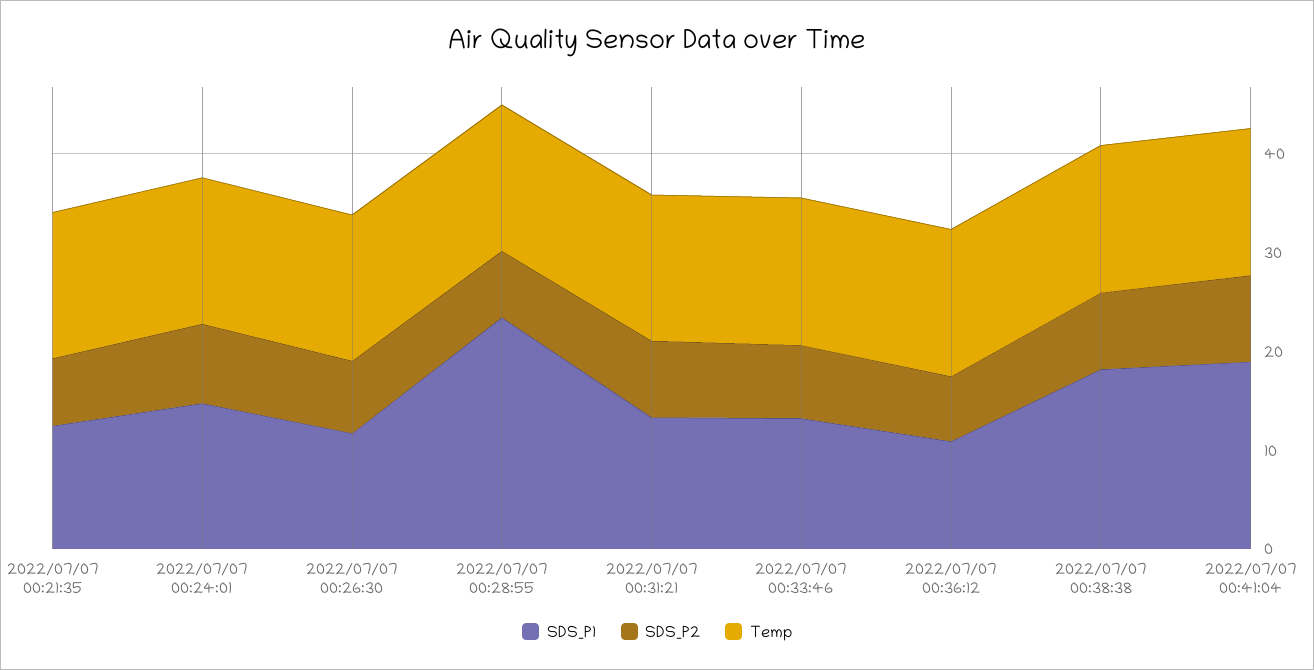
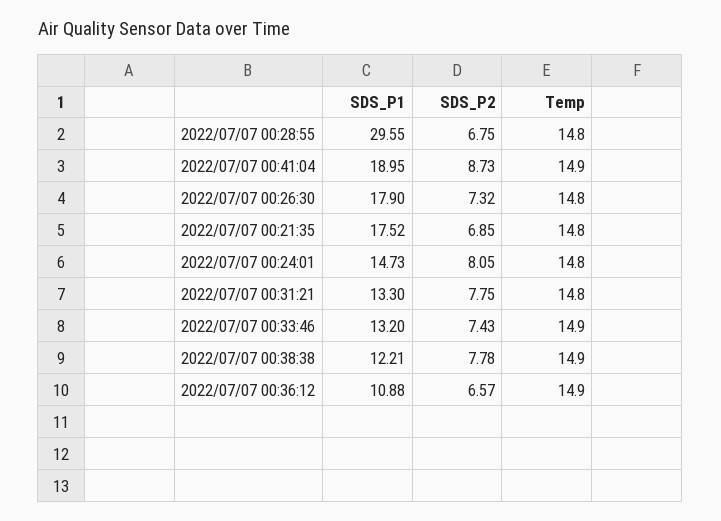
  {
    "SDS_P1": {
-     "2022/07/07 00:21:35": 12,
+     "2022/07/07 00:21:35": 17.52,
      "2022/07/07 00:24:01": 14.73,
-     "2022/07/07 00:26:30": 12,
+     "2022/07/07 00:26:30": 17.9,
-     "2022/07/07 00:28:55": 24,
+     "2022/07/07 00:28:55": 29.55,
      "2022/07/07 00:31:21": 13.3,
      "2022/07/07 00:33:46": 13.2,
      "2022/07/07 00:36:12": 10.88,
-     "2022/07/07 00:38:38": 18,
+     "2022/07/07 00:38:38": 12.21,
      "2022/07/07 00:41:04": 18.95
    },
    "SDS_P2": {
      "2022/07/07 00:21:35": 6.85,
      "2022/07/07 00:24:01": 8.05,
      "2022/07/07 00:26:30": 7.32,
      "2022/07/07 00:28:55": 6.75,
      "2022/07/07 00:31:21": 7.75,
      "2022/07/07 00:33:46": 7.43,
      "2022/07/07 00:36:12": 6.57,
      "2022/07/07 00:38:38": 7.78,
      "2022/07/07 00:41:04": 8.73
    },
    "Temp": {
      "2022/07/07 00:21:35": 14.8,
      "2022/07/07 00:24:01": 14.8,
      "2022/07/07 00:26:30": 14.8,
      "2022/07/07 00:28:55": 14.8,
      "2022/07/07 00:31:21": 14.8,
      "2022/07/07 00:33:46": 14.9,
      "2022/07/07 00:36:12": 14.9,
      "2022/07/07 00:38:38": 14.9,
      "2022/07/07 00:41:04": 14.9
    }
  }

